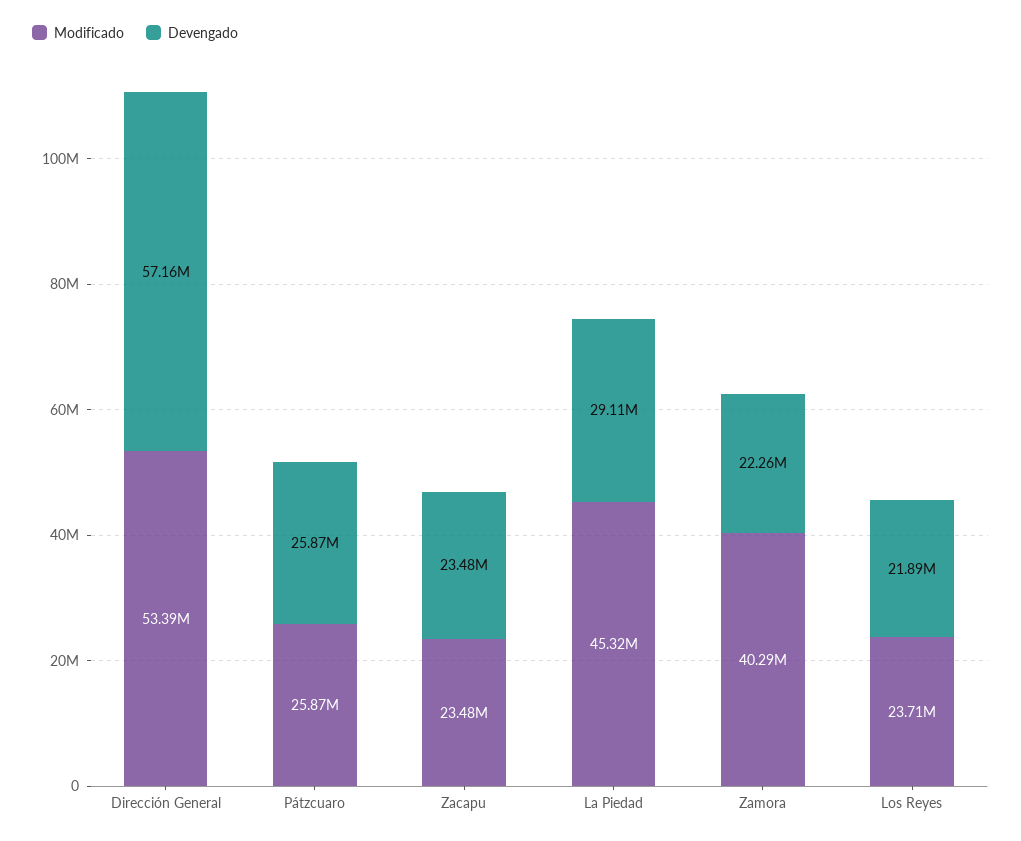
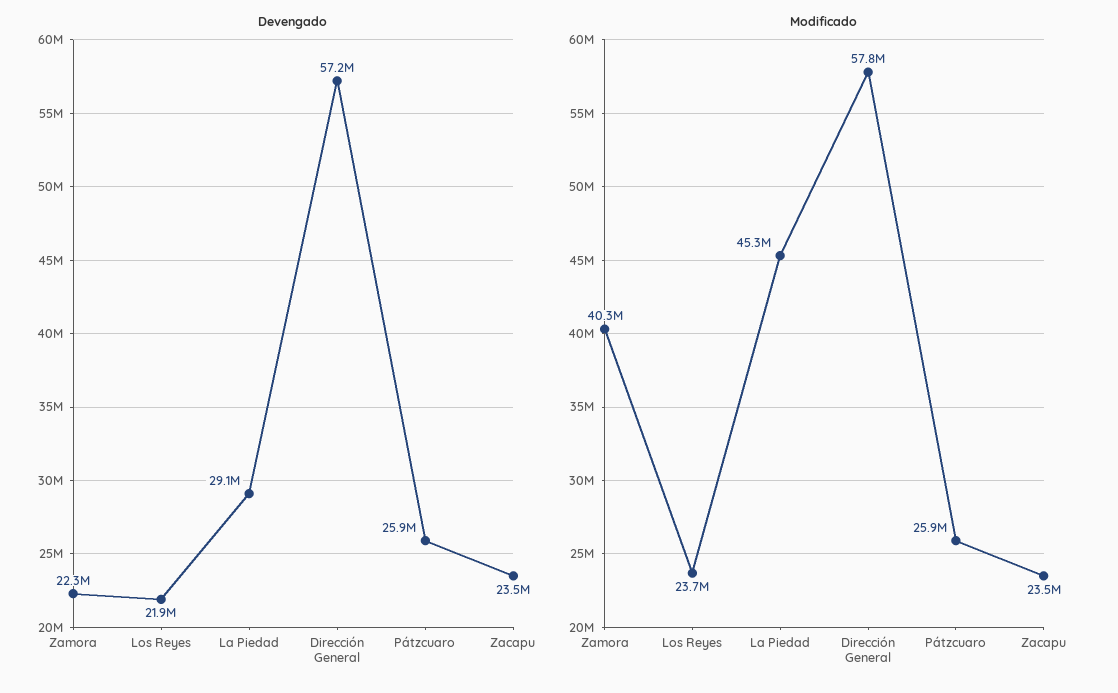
  {
    "Modificado": {
-     "Dirección General": 53390000,
+     "Dirección General": 57800000,
      "Pátzcuaro": 25870000,
      "Zacapu": 23480000,
      "La Piedad": 45320000,
      "Zamora": 40290000,
      "Los Reyes": 23710000
    },
    "Devengado": {
      "Dirección General": 57160000,
      "Pátzcuaro": 25870000,
      "Zacapu": 23480000,
      "La Piedad": 29110000,
      "Zamora": 22260000,
      "Los Reyes": 21890000
    }
  }

